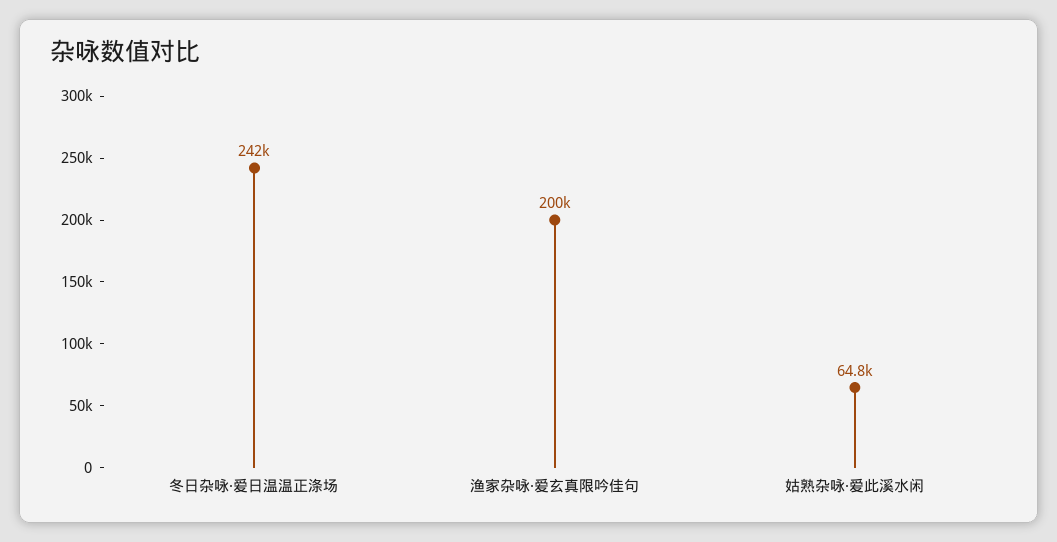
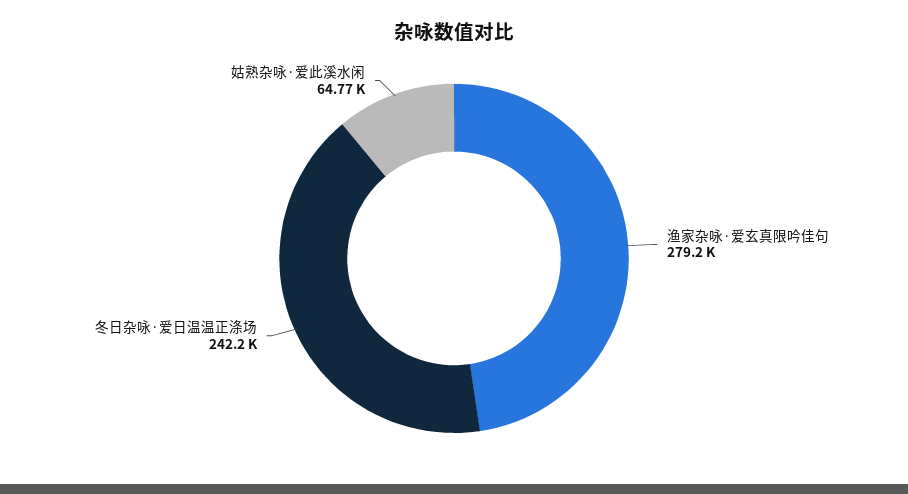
  {
    "冬日杂咏·爱日温温正涤场": 242200,
-   "渔家杂咏·爱玄真限吟佳句": 200000,
+   "渔家杂咏·爱玄真限吟佳句": 279200,
    "姑熟杂咏·爱此溪水闲": 64770
  }

